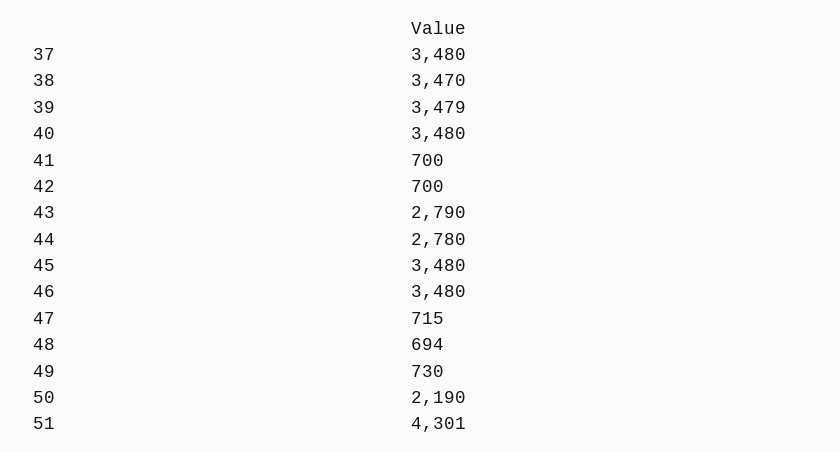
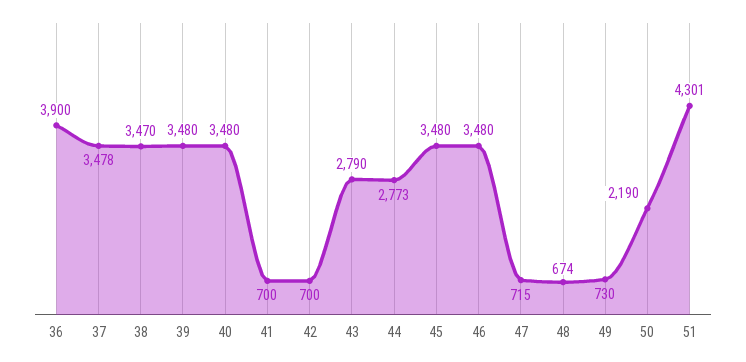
  {
-   "37": 3480,
+   "37": 3478,
    "38": 3470,
-   "39": 3479,
+   "39": 3480,
    "40": 3480,
    "41": 700,
    "42": 700,
    "43": 2790,
-   "44": 2780,
+   "44": 2773,
    "45": 3480,
    "46": 3480,
    "47": 715,
-   "48": 694,
+   "48": 674,
    "49": 730,
    "50": 2190,
-   "51": 4301
+   "51": 4301,
+   "36": 3900
  }

